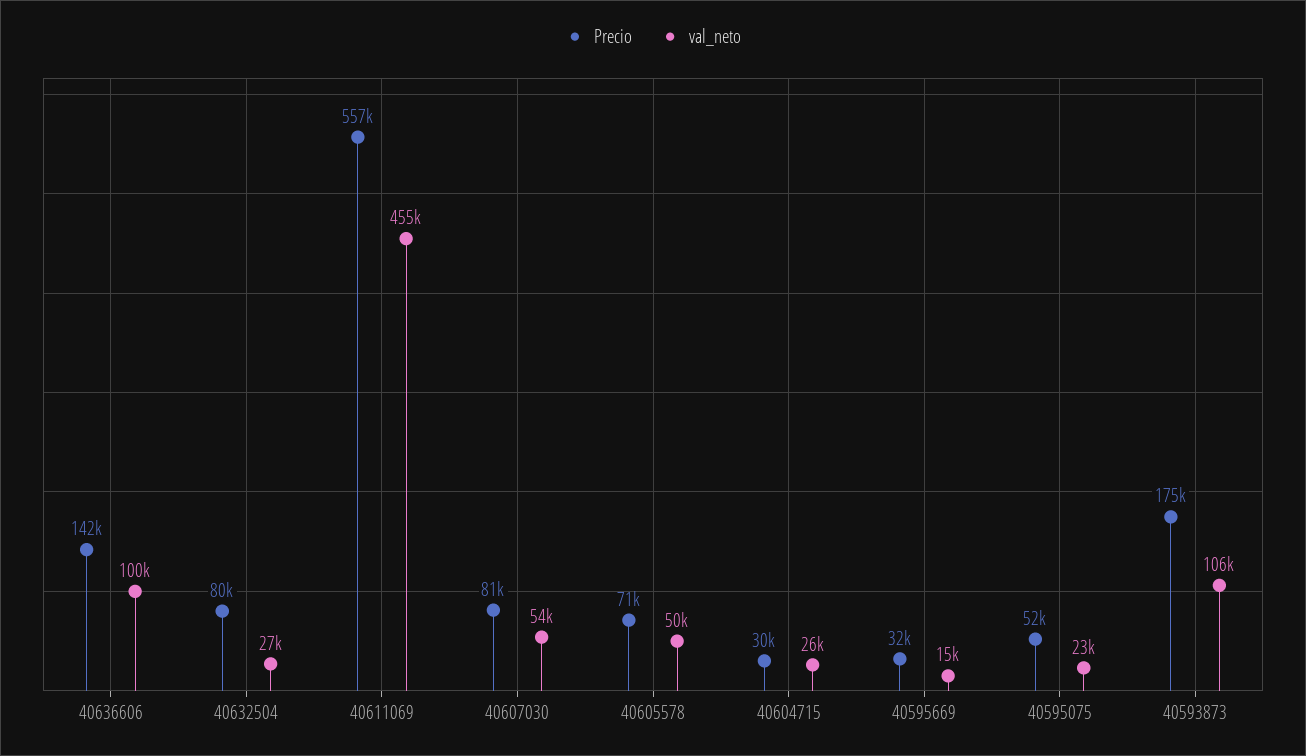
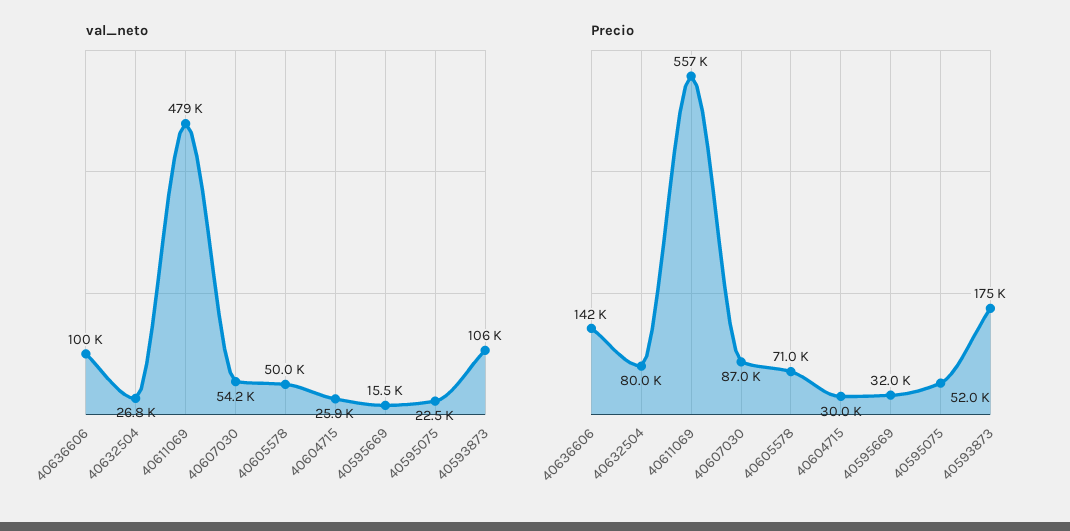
  {
    "Precio": {
      "40636606": 142000,
      "40632504": 80000,
      "40611069": 557000,
-     "40607030": 81000,
+     "40607030": 87000,
      "40605578": 71000,
      "40604715": 30000,
      "40595669": 32000,
      "40595075": 52000,
      "40593873": 175000
    },
    "val_neto": {
      "40636606": 100000,
      "40632504": 26800,
-     "40611069": 455000,
+     "40611069": 479000,
      "40607030": 54200,
      "40605578": 50000,
      "40604715": 25900,
      "40595669": 15500,
      "40595075": 22500,
      "40593873": 106000
    }
  }

